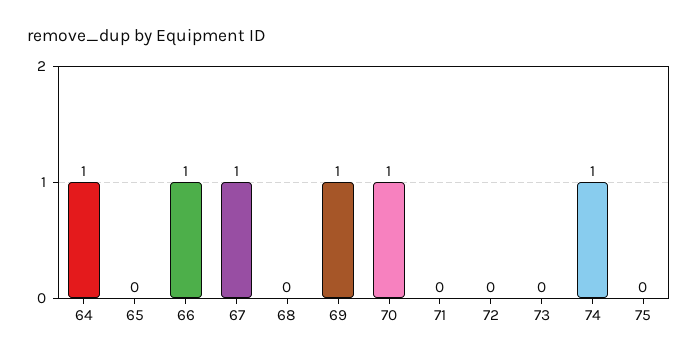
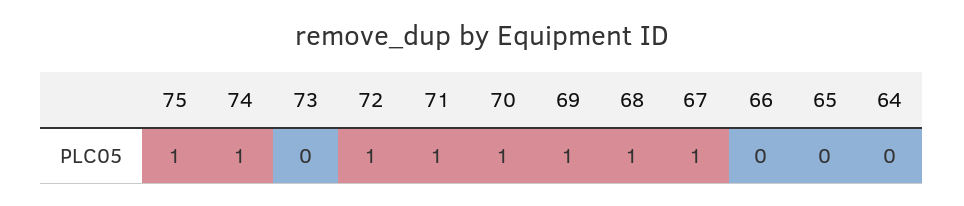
  {
-   "64": 1,
+   "64": 0,
    "65": 0,
-   "66": 1,
+   "66": 0,
    "67": 1,
-   "68": 0,
+   "68": 1,
    "69": 1,
    "70": 1,
-   "71": 0,
+   "71": 1,
-   "72": 0,
+   "72": 1,
    "73": 0,
    "74": 1,
-   "75": 0
+   "75": 1
  }

